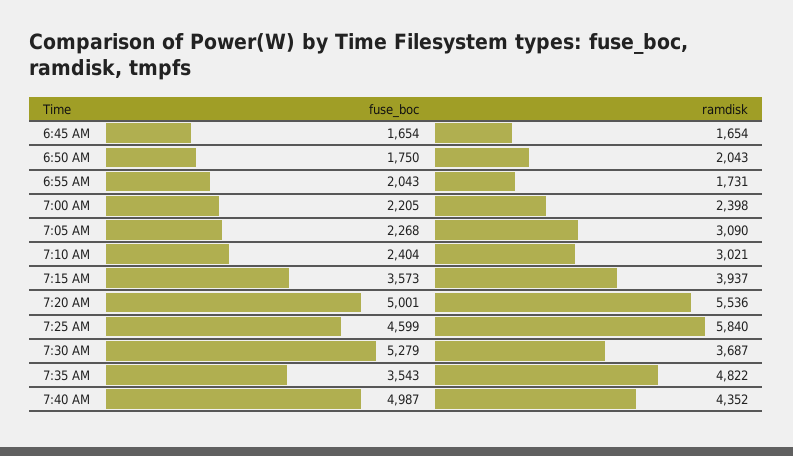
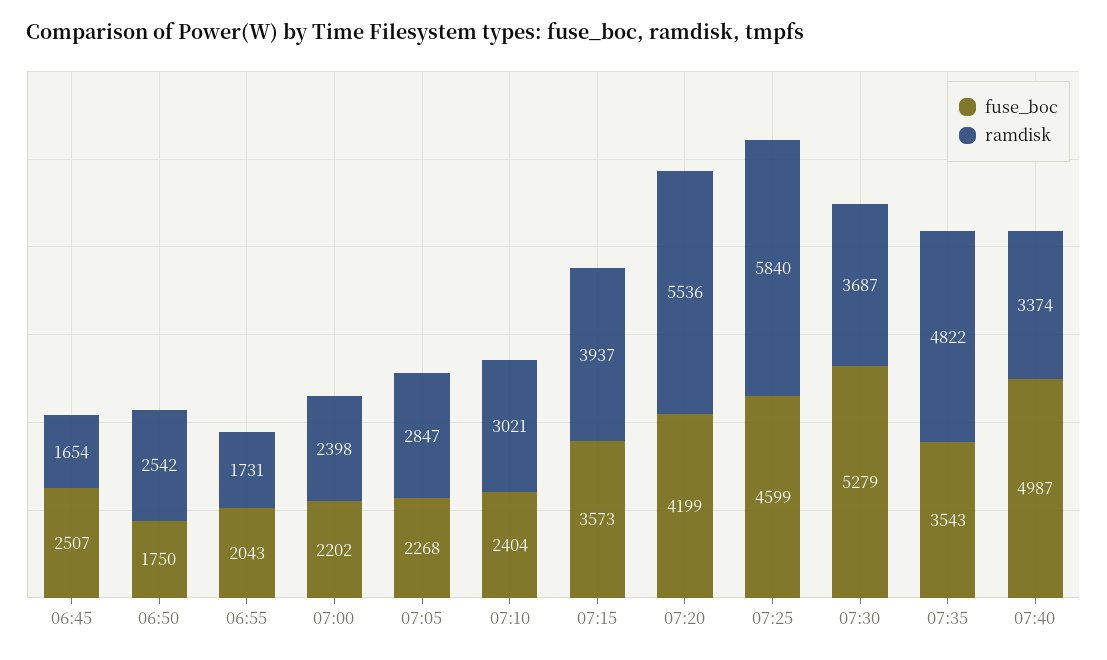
  {
    "fuse_boc": {
-     "6:45 AM": 1654,
+     "6:45 AM": 2507,
      "6:50 AM": 1750,
      "6:55 AM": 2043,
-     "7:00 AM": 2205,
+     "7:00 AM": 2202,
      "7:05 AM": 2268,
      "7:10 AM": 2404,
      "7:15 AM": 3573,
-     "7:20 AM": 5001,
+     "7:20 AM": 4199,
      "7:25 AM": 4599,
      "7:30 AM": 5279,
      "7:35 AM": 3543,
      "7:40 AM": 4987
    },
    "ramdisk": {
      "6:45 AM": 1654,
-     "6:50 AM": 2043,
+     "6:50 AM": 2542,
      "6:55 AM": 1731,
      "7:00 AM": 2398,
-     "7:05 AM": 3090,
+     "7:05 AM": 2847,
      "7:10 AM": 3021,
      "7:15 AM": 3937,
      "7:20 AM": 5536,
      "7:25 AM": 5840,
      "7:30 AM": 3687,
      "7:35 AM": 4822,
-     "7:40 AM": 4352
+     "7:40 AM": 3374
    }
  }

